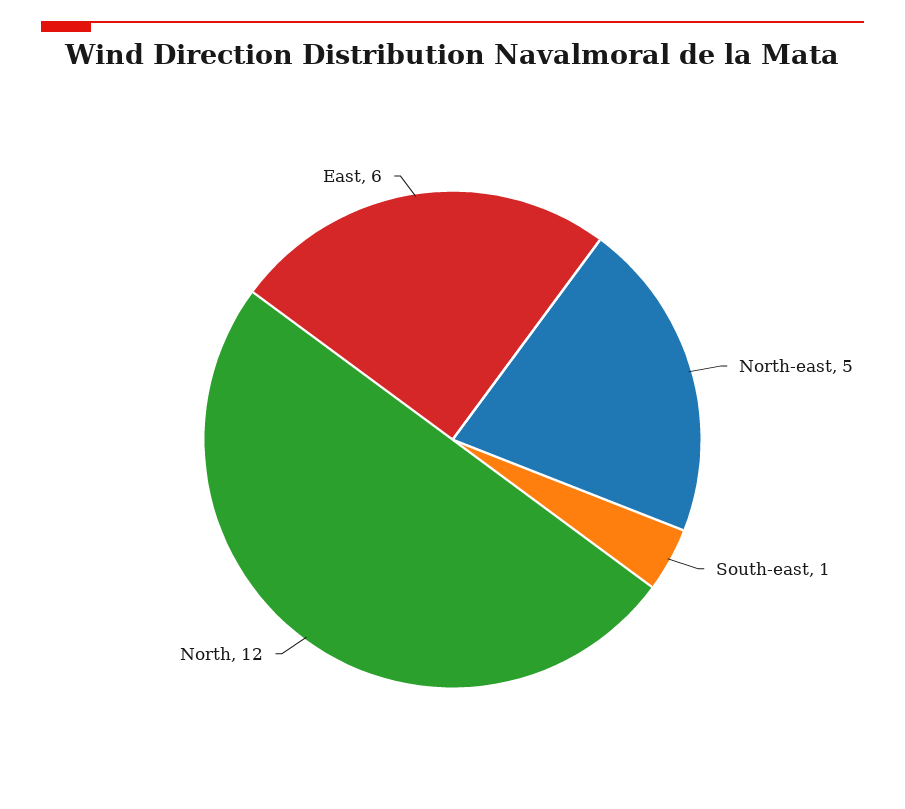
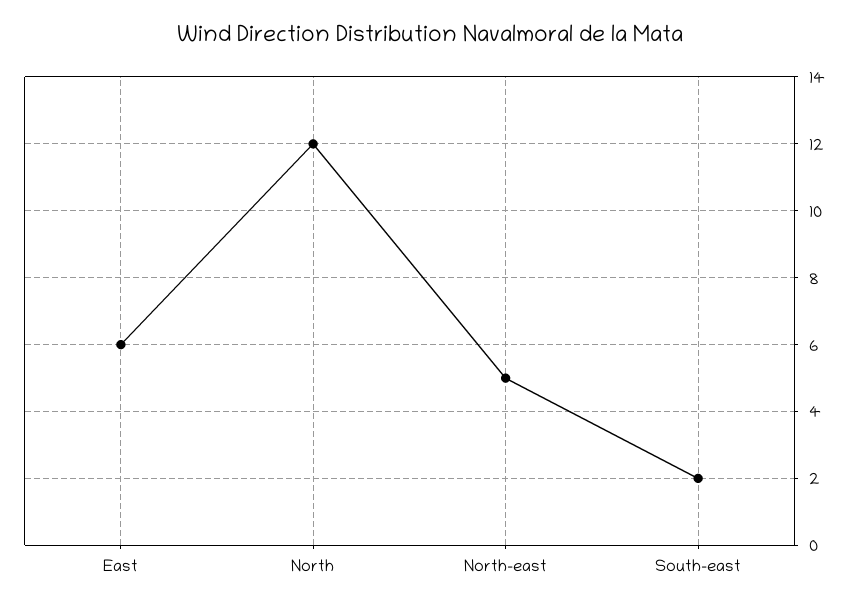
  {
    "North-east": 5,
-   "South-east": 1,
+   "South-east": 2,
    "North": 12,
    "East": 6
  }

